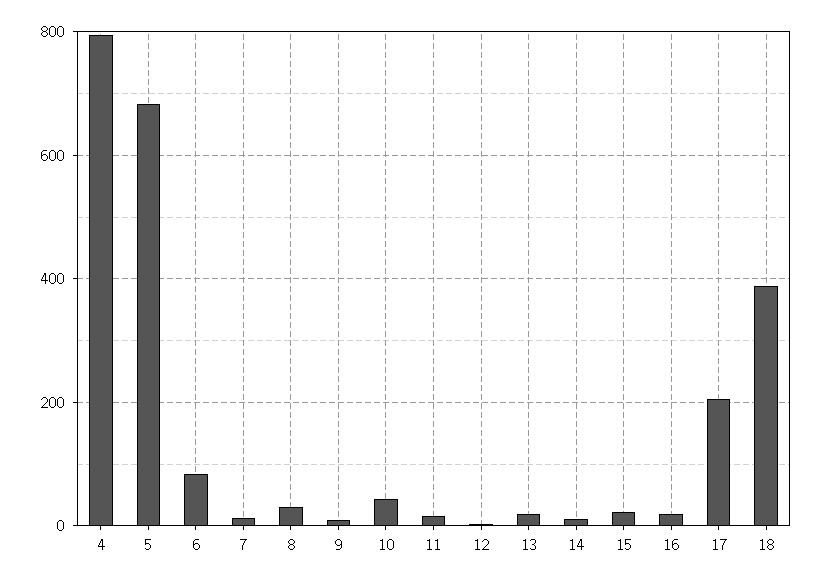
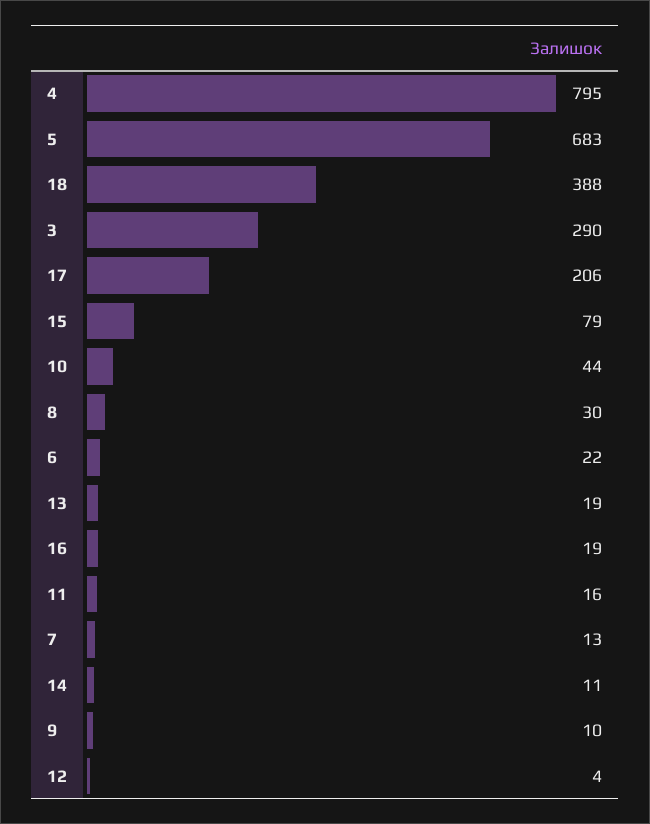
  {
    "4": 795,
    "5": 683,
-   "6": 80,
+   "6": 22,
    "7": 13,
    "8": 30,
    "9": 10,
    "10": 44,
    "11": 16,
    "12": 4,
    "13": 19,
    "14": 11,
-   "15": 20,
+   "15": 79,
    "16": 19,
    "17": 206,
-   "18": 388
+   "18": 388,
+   "3": 290
  }

